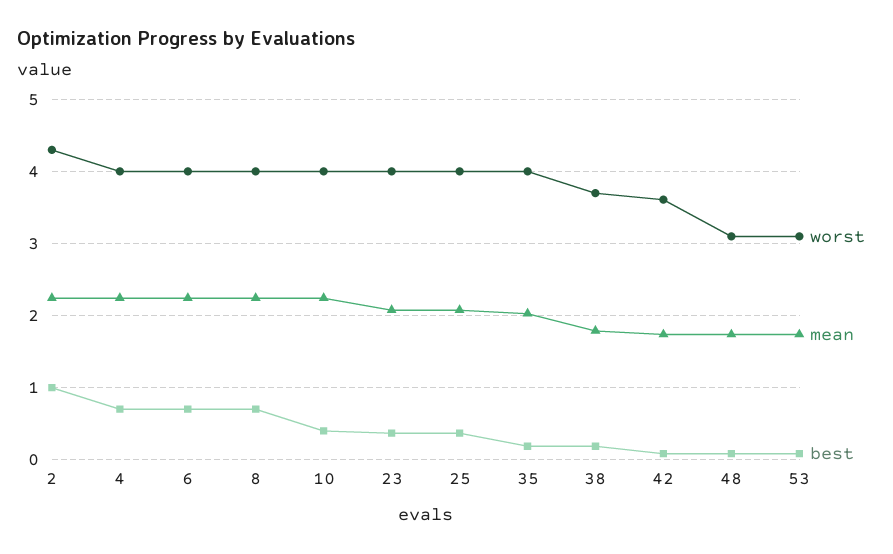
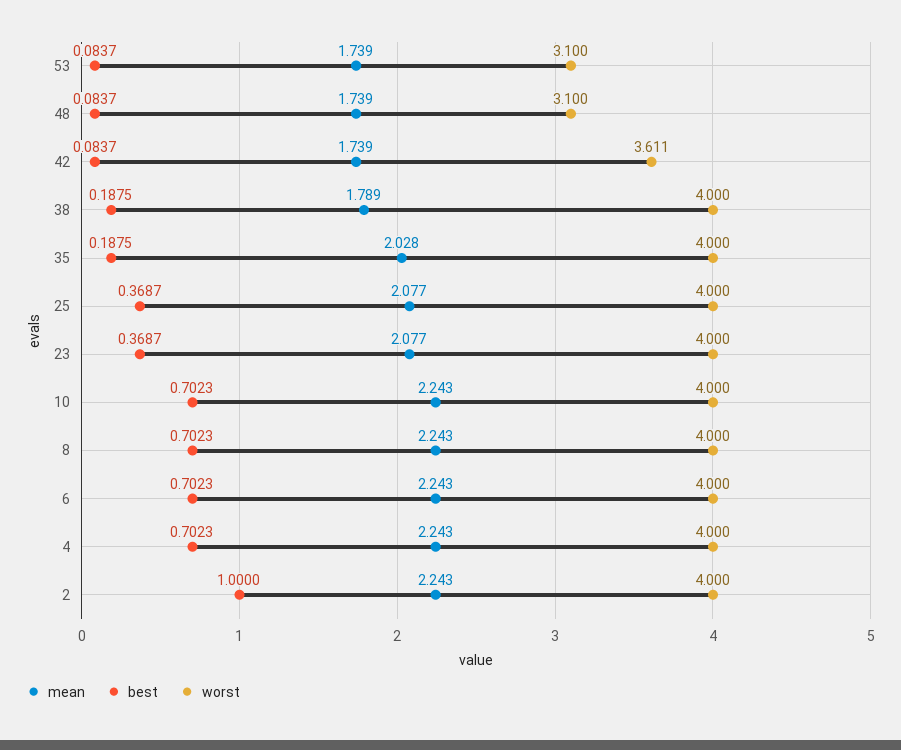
  {
    "worst": {
-     "2": 4.3,
+     "2": 4,
      "4": 4,
      "6": 4,
      "8": 4,
      "10": 4,
      "23": 4,
      "25": 4,
      "35": 4,
-     "38": 3.7,
+     "38": 4,
      "42": 3.611,
      "48": 3.1,
      "53": 3.1
    },
    "mean": {
      "2": 2.243,
      "4": 2.243,
      "6": 2.243,
      "8": 2.243,
      "10": 2.243,
      "23": 2.077,
      "25": 2.077,
      "35": 2.028,
      "38": 1.789,
      "42": 1.739,
      "48": 1.739,
      "53": 1.739
    },
    "best": {
      "2": 1,
      "4": 0.7023,
      "6": 0.7023,
      "8": 0.7023,
-     "10": 0.4,
+     "10": 0.7023,
      "23": 0.3687,
      "25": 0.3687,
      "35": 0.1875,
      "38": 0.1875,
      "42": 0.0837,
      "48": 0.0837,
      "53": 0.0837
    }
  }

